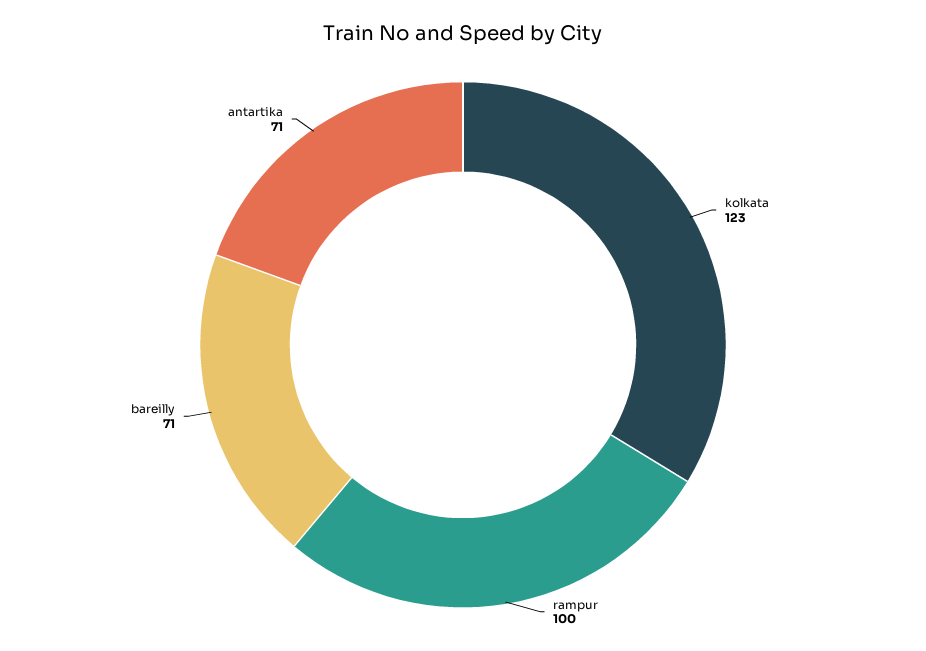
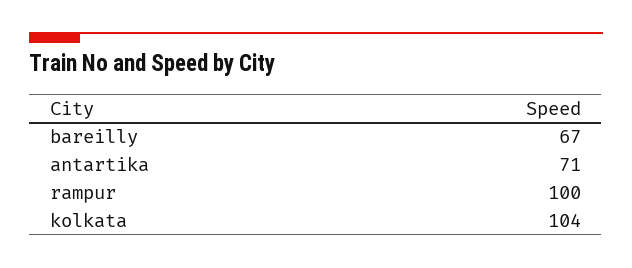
  {
-   "kolkata": 123,
+   "kolkata": 104,
    "rampur": 100,
-   "bareilly": 71,
+   "bareilly": 67,
    "antartika": 71
  }

